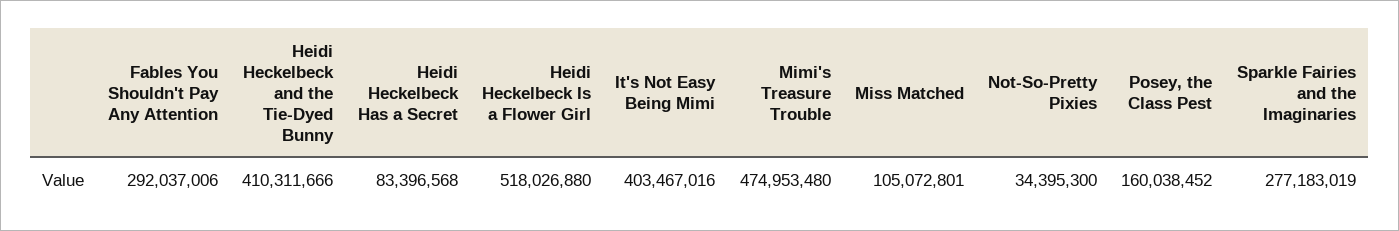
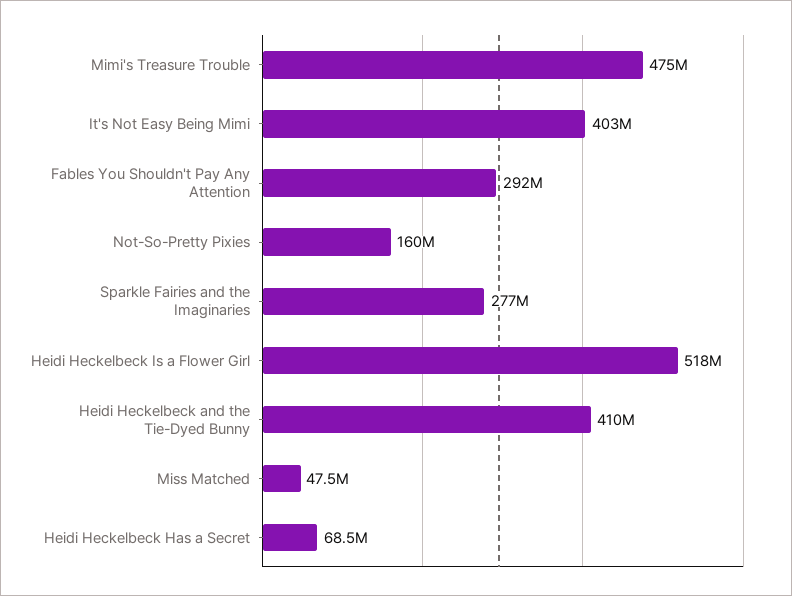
  {
    "Fables You Shouldn't Pay Any Attention": 292037006,
    "Heidi Heckelbeck and the Tie-Dyed Bunny": 410311666,
-   "Heidi Heckelbeck Has a Secret": 83396568,
+   "Heidi Heckelbeck Has a Secret": 68500000,
    "Heidi Heckelbeck Is a Flower Girl": 518026880,
    "It's Not Easy Being Mimi": 403467016,
    "Mimi's Treasure Trouble": 474953480,
-   "Miss Matched": 105072801,
+   "Miss Matched": 47500000,
-   "Not-So-Pretty Pixies": 34395300,
+   "Not-So-Pretty Pixies": 160000000,
-   "Posey, the Class Pest": 160038452,
    "Sparkle Fairies and the Imaginaries": 277183019
  }

